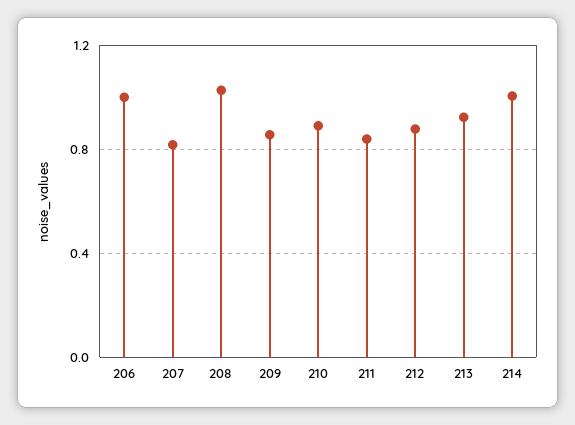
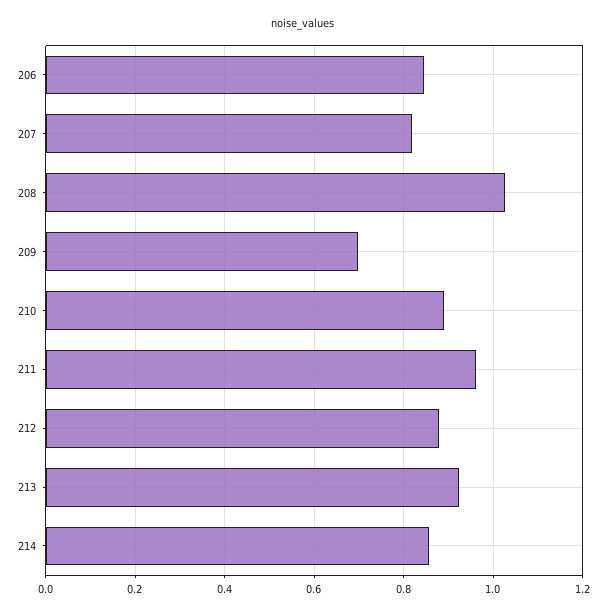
  {
-   "206": 1,
+   "206": 0.84,
    "207": 0.82,
    "208": 1.02,
-   "209": 0.85,
+   "209": 0.7,
    "210": 0.9,
-   "211": 0.85,
+   "211": 0.96,
    "212": 0.88,
    "213": 0.92,
-   "214": 1
+   "214": 0.86
  }

